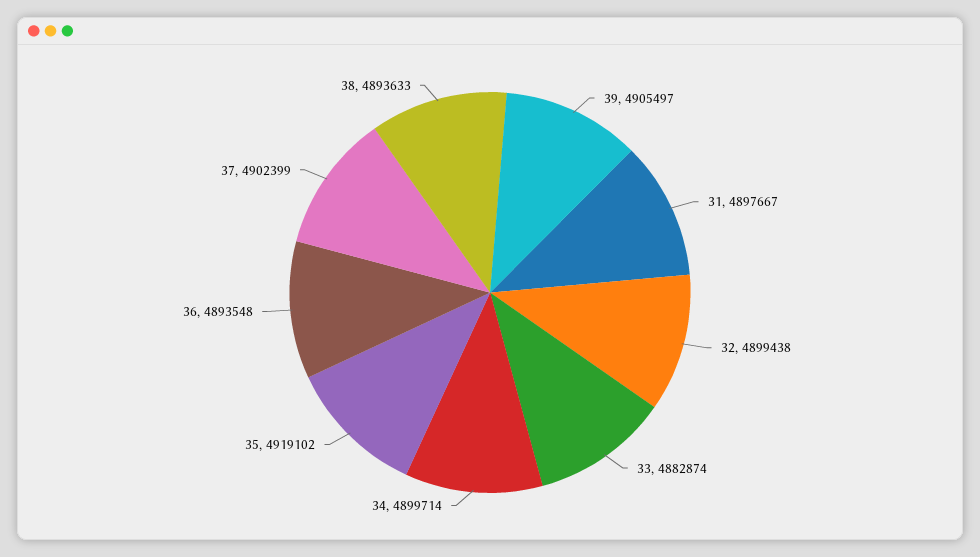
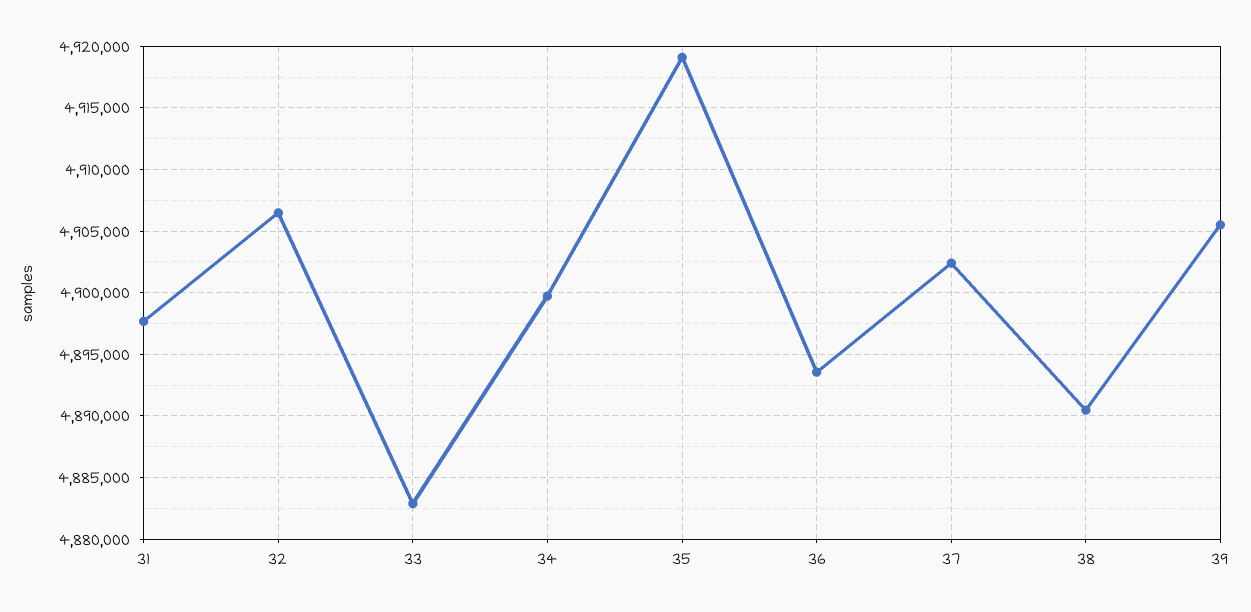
  {
    "39": 4905497,
    "31": 4897667,
-   "32": 4899438,
+   "32": 4906500,
    "33": 4882874,
    "34": 4899714,
    "35": 4919102,
    "36": 4893548,
    "37": 4902399,
-   "38": 4893633
+   "38": 4890500
  }

